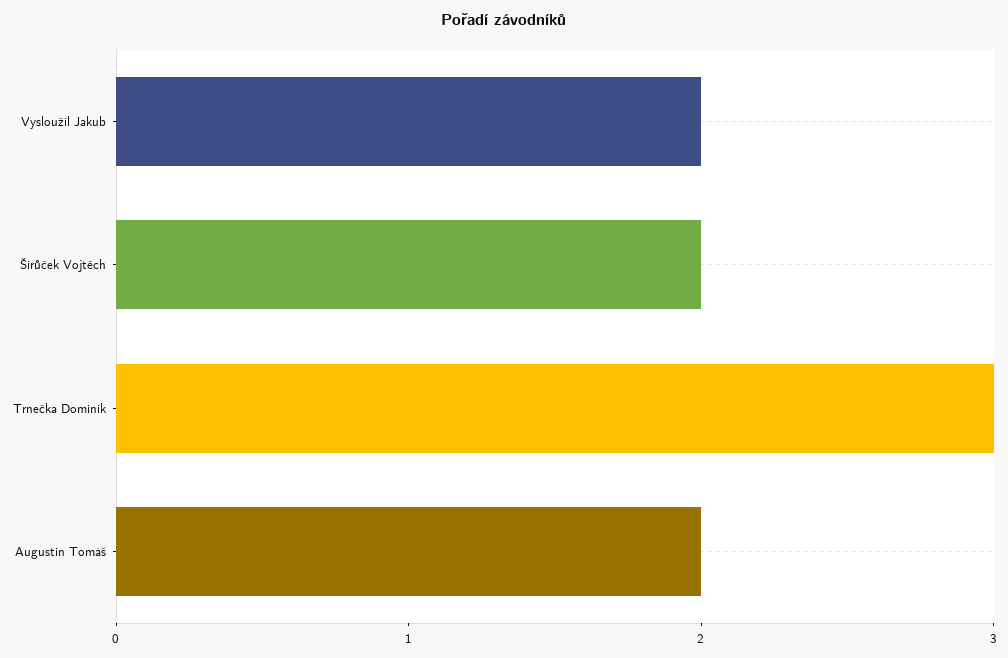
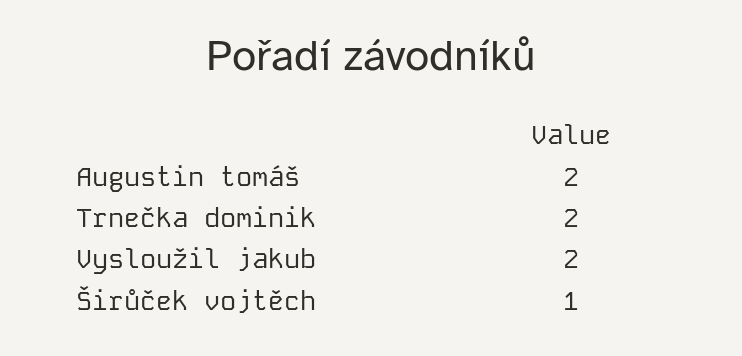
  {
    "Vysloužil Jakub": 2,
-   "Širůček Vojtěch": 2,
+   "Širůček Vojtěch": 1,
-   "Trnečka Dominik": 3,
+   "Trnečka Dominik": 2,
    "Augustin Tomáš": 2
  }

